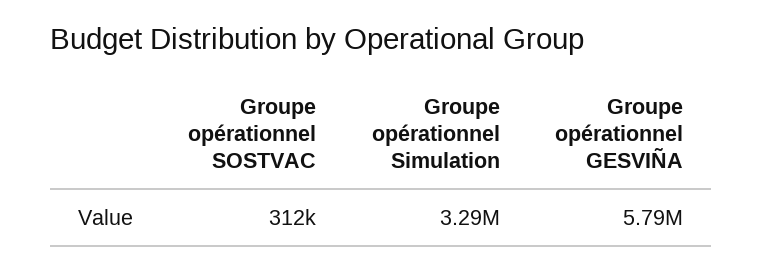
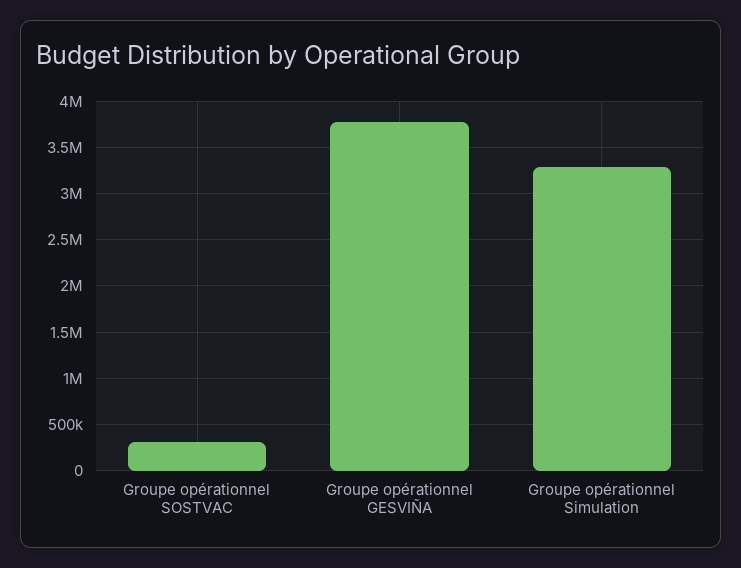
  {
    "Groupe opérationnel SOSTVAC": 312000,
    "Groupe opérationnel Simulation": 3290000,
-   "Groupe opérationnel GESVIÑA": 5790000
+   "Groupe opérationnel GESVIÑA": 3800000
  }

